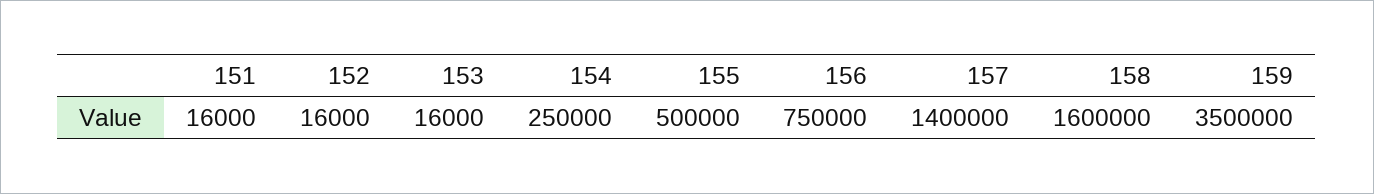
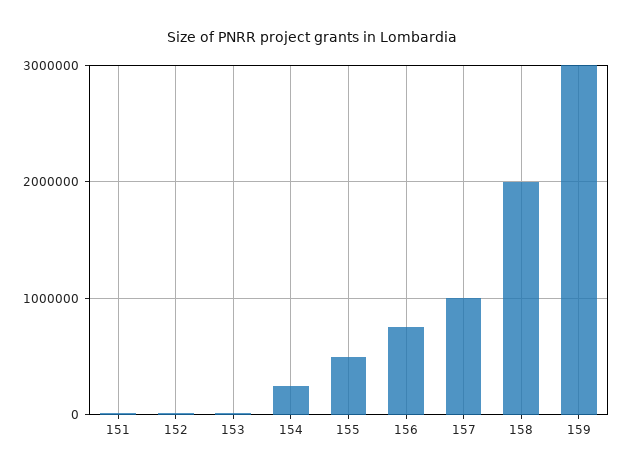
  {
    "151": 16000,
    "152": 16000,
    "153": 16000,
    "154": 250000,
    "155": 500000,
    "156": 750000,
-   "157": 1400000,
+   "157": 1000000,
-   "158": 1600000,
+   "158": 2000000,
-   "159": 3500000
+   "159": 3000000
  }

